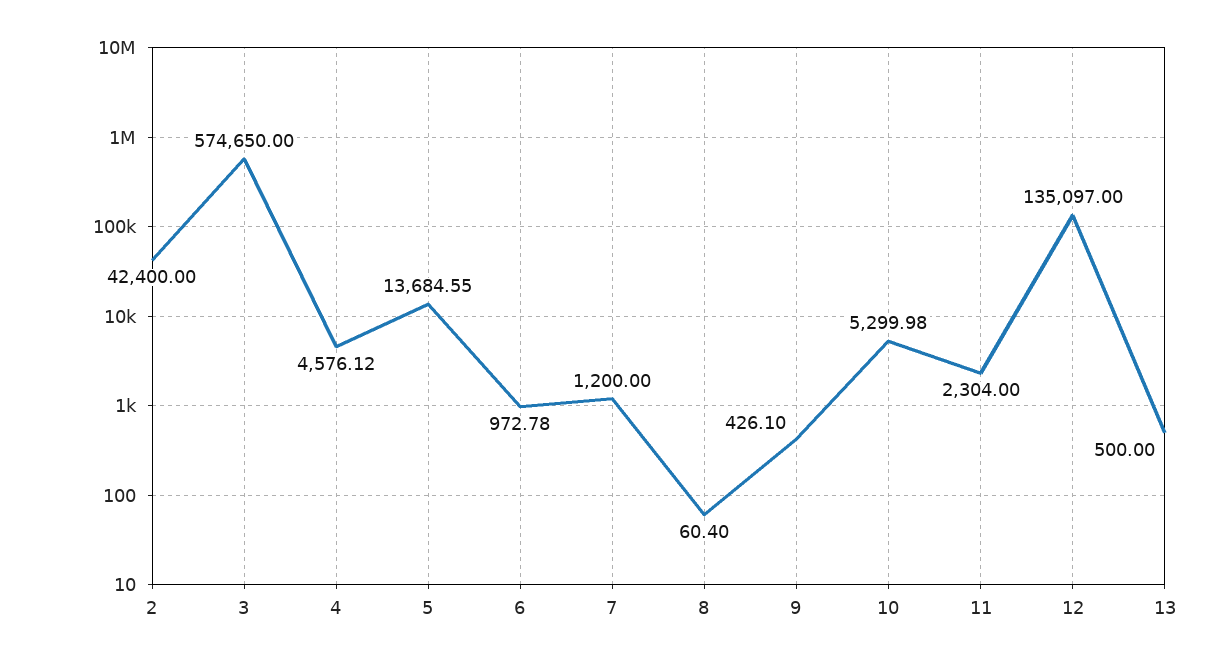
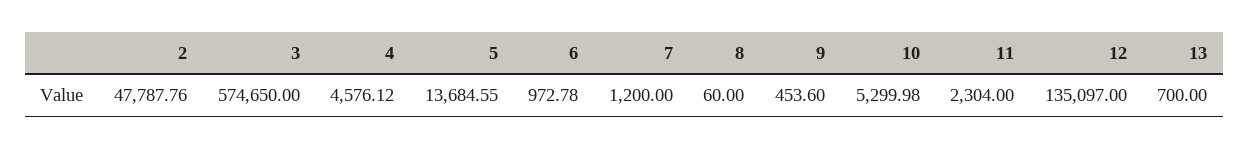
  {
-   "2": 42400,
+   "2": 47787.76,
    "3": 574650,
    "4": 4576.12,
    "5": 13684.55,
    "6": 972.78,
    "7": 1200,
-   "8": 60.4,
+   "8": 60,
-   "9": 426.1,
+   "9": 453.6,
    "10": 5299.98,
    "11": 2304,
    "12": 135097,
-   "13": 500
+   "13": 700
  }

